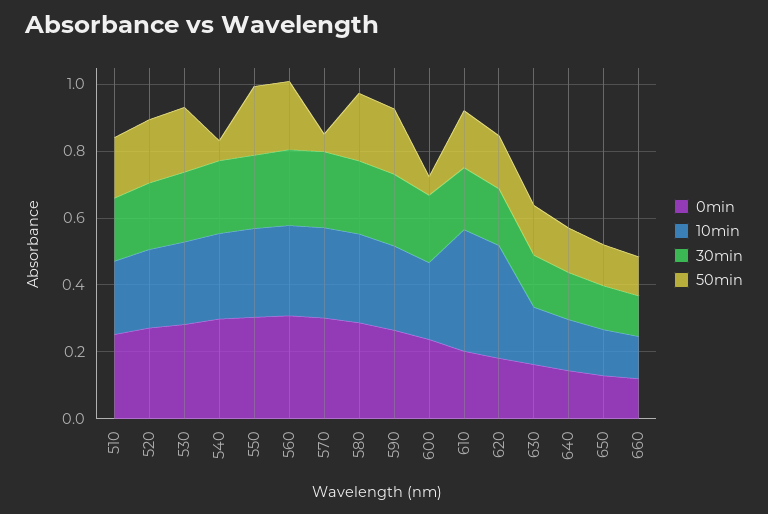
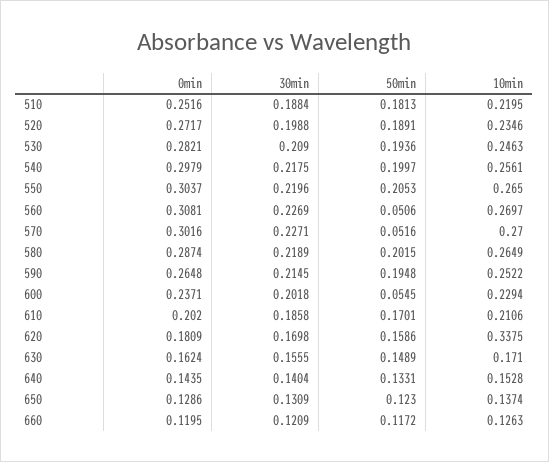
  {
    "0min": {
      "510": 0.2516,
      "520": 0.2717,
      "530": 0.2821,
      "540": 0.2979,
      "550": 0.3037,
      "560": 0.3081,
      "570": 0.3016,
      "580": 0.2874,
      "590": 0.2648,
      "600": 0.2371,
      "610": 0.202,
      "620": 0.1809,
      "630": 0.1624,
      "640": 0.1435,
      "650": 0.1286,
      "660": 0.1195
    },
    "10min": {
      "510": 0.2195,
      "520": 0.2346,
      "530": 0.2463,
      "540": 0.2561,
      "550": 0.265,
      "560": 0.2697,
      "570": 0.27,
      "580": 0.2649,
      "590": 0.2522,
      "600": 0.2294,
-     "610": 0.35,
+     "610": 0.2106,
      "620": 0.3375,
      "630": 0.171,
      "640": 0.1528,
      "650": 0.1374,
      "660": 0.1263
    },
    "30min": {
      "510": 0.1884,
      "520": 0.1988,
      "530": 0.209,
      "540": 0.2175,
      "550": 0.2196,
      "560": 0.2269,
      "570": 0.2271,
      "580": 0.2189,
      "590": 0.2145,
      "600": 0.2018,
      "610": 0.1858,
      "620": 0.1698,
      "630": 0.1555,
      "640": 0.1404,
      "650": 0.1309,
      "660": 0.1209
    },
    "50min": {
      "510": 0.1813,
      "520": 0.1891,
      "530": 0.1936,
-     "540": 0.05,
+     "540": 0.1997,
      "550": 0.2053,
-     "560": 0.2,
+     "560": 0.0506,
      "570": 0.0516,
      "580": 0.2015,
      "590": 0.1948,
      "600": 0.0545,
      "610": 0.1701,
      "620": 0.1586,
      "630": 0.1489,
      "640": 0.1331,
      "650": 0.123,
      "660": 0.1172
    }
  }

